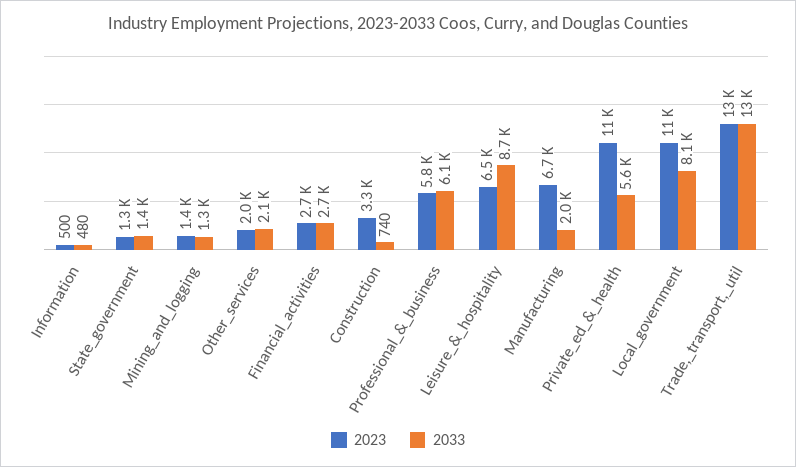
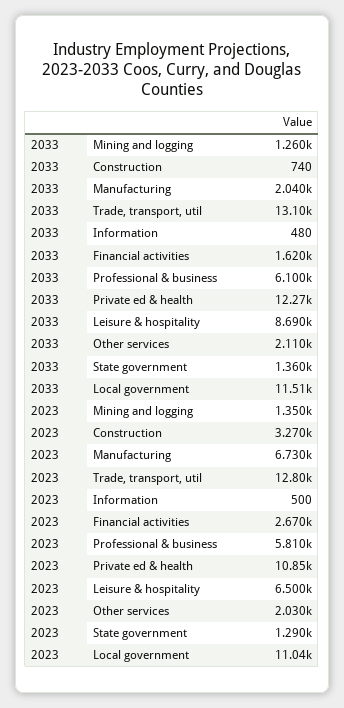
  {
    "2023": {
      "Information": 500,
      "State_government": 1290,
      "Mining_and_logging": 1350,
      "Other_services": 2030,
      "Financial_activities": 2670,
      "Construction": 3270,
      "Professional_&_business": 5810,
      "Leisure_&_hospitality": 6500,
      "Manufacturing": 6730,
      "Private_ed_&_health": 10850,
      "Local_government": 11040,
      "Trade,_transport,_util": 12800
    },
    "2033": {
      "Information": 480,
      "State_government": 1360,
      "Mining_and_logging": 1260,
      "Other_services": 2110,
-     "Financial_activities": 2700,
+     "Financial_activities": 1620,
      "Construction": 740,
      "Professional_&_business": 6100,
      "Leisure_&_hospitality": 8690,
      "Manufacturing": 2040,
-     "Private_ed_&_health": 5600,
+     "Private_ed_&_health": 12270,
-     "Local_government": 8100,
+     "Local_government": 11510,
      "Trade,_transport,_util": 13100
    }
  }

